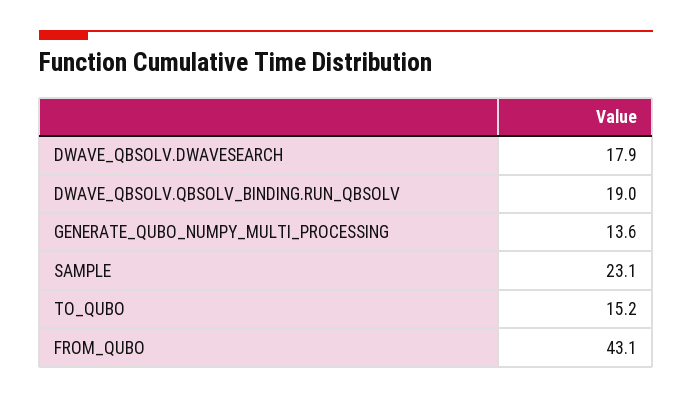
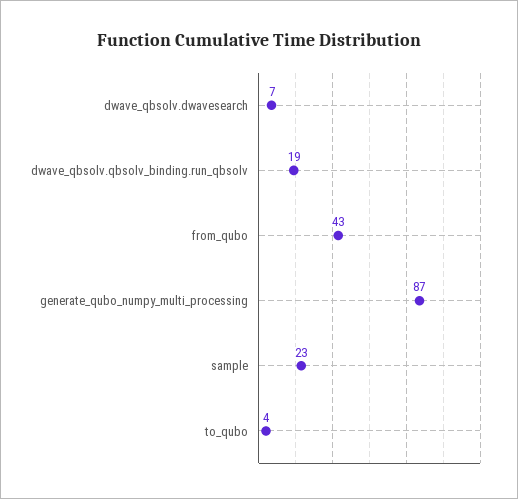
  {
-   "DWAVE_QBSOLV.DWAVESEARCH": 17.9,
+   "DWAVE_QBSOLV.DWAVESEARCH": 7,
    "DWAVE_QBSOLV.QBSOLV_BINDING.RUN_QBSOLV": 19,
-   "GENERATE_QUBO_NUMPY_MULTI_PROCESSING": 13.6,
+   "GENERATE_QUBO_NUMPY_MULTI_PROCESSING": 87,
    "SAMPLE": 23.1,
-   "TO_QUBO": 15.2,
+   "TO_QUBO": 4,
    "FROM_QUBO": 43.1
  }

